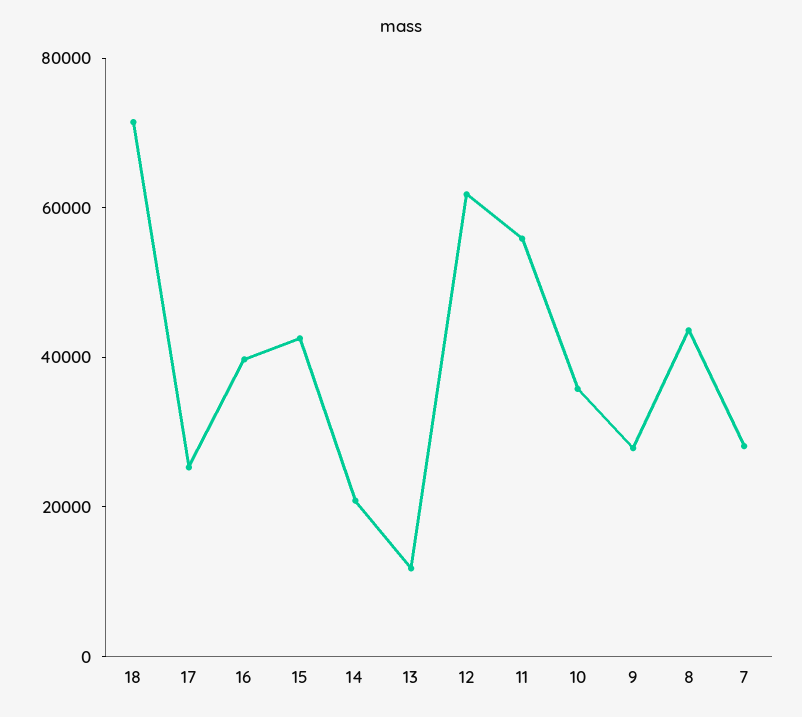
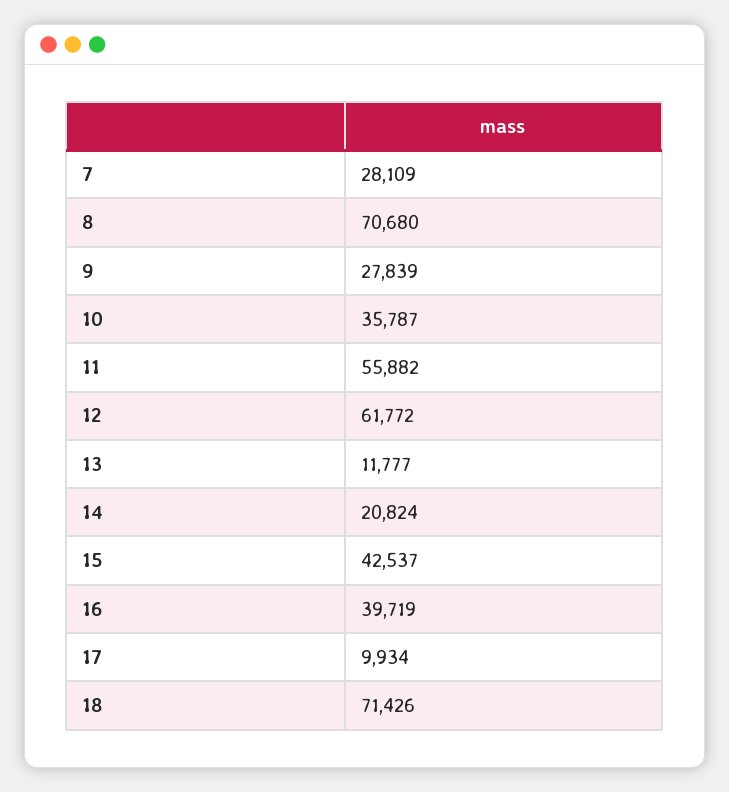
  {
    "18": 71426,
-   "17": 25000,
+   "17": 9934,
    "16": 39719,
    "15": 42537,
    "14": 20824,
    "13": 11777,
    "12": 61772,
    "11": 55882,
    "10": 35787,
    "9": 27839,
-   "8": 45000,
+   "8": 70680,
    "7": 28109
  }

